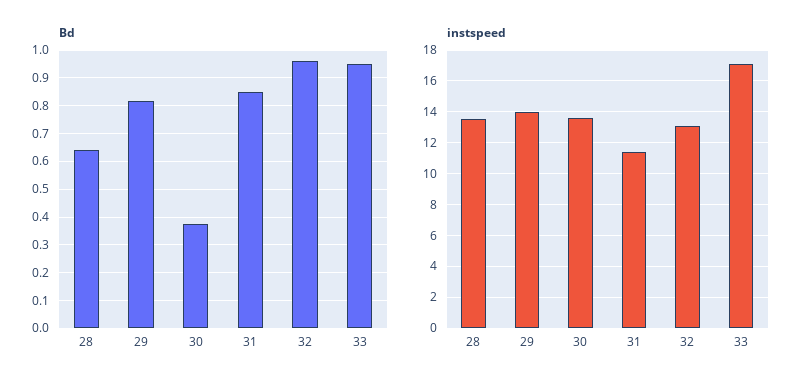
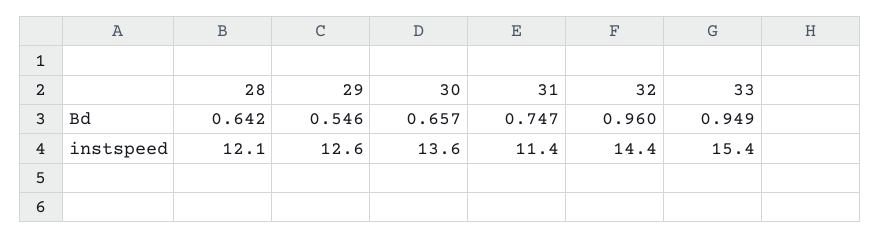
  {
    "Bd": {
      "28": 0.642,
-     "29": 0.825,
+     "29": 0.546,
-     "30": 0.375,
+     "30": 0.657,
-     "31": 0.85,
+     "31": 0.747,
      "32": 0.96,
      "33": 0.949
    },
    "instspeed": {
-     "28": 13.5,
+     "28": 12.1,
-     "29": 14,
+     "29": 12.6,
      "30": 13.6,
      "31": 11.4,
-     "32": 13,
+     "32": 14.4,
-     "33": 17
+     "33": 15.4
    }
  }

